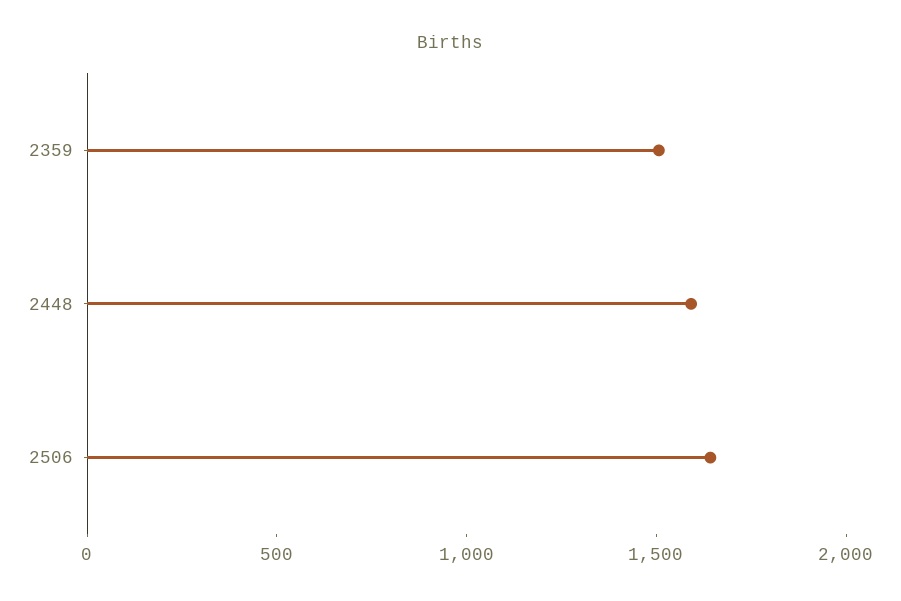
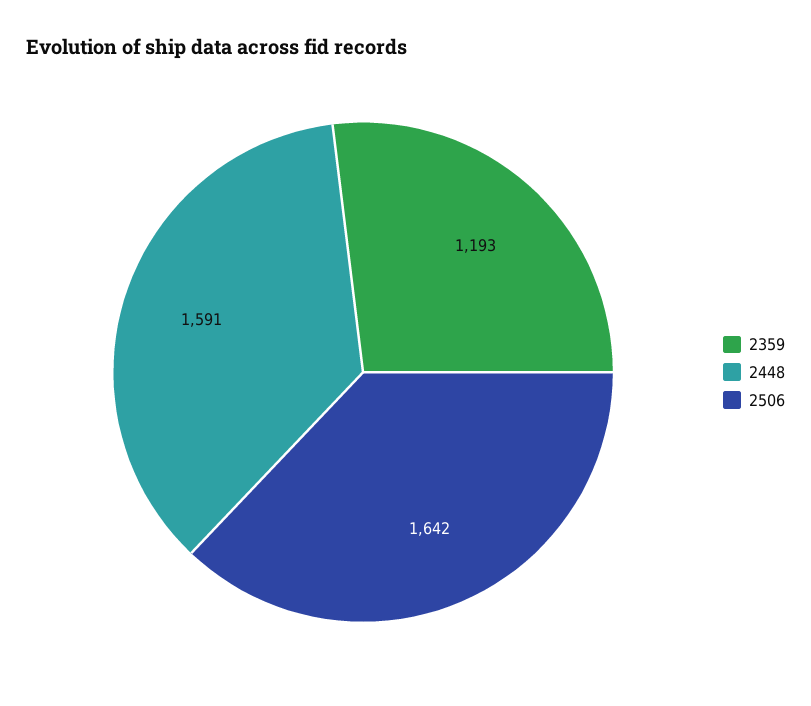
  {
-   "2359": 1500,
+   "2359": 1193,
    "2448": 1591,
    "2506": 1642
  }

